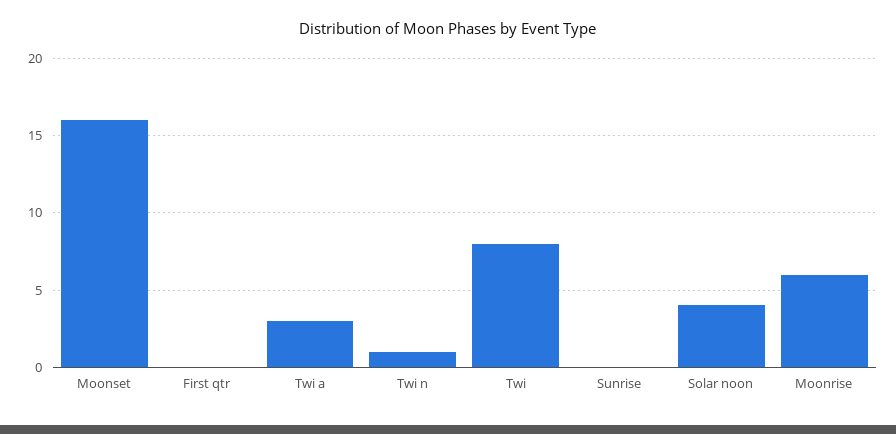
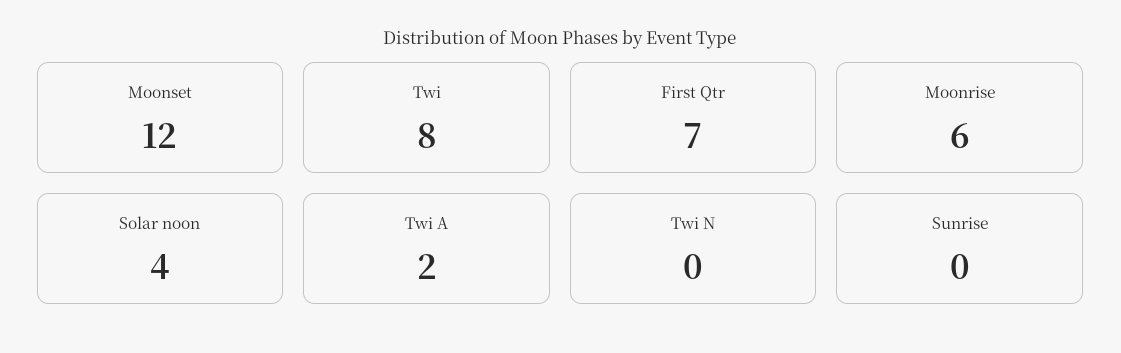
  {
-   "Moonset": 16,
+   "Moonset": 12,
-   "First qtr": 0,
+   "First qtr": 7,
-   "Twi a": 3,
+   "Twi a": 2,
-   "Twi n": 1,
+   "Twi n": 0,
    "Twi": 8,
    "Sunrise": 0,
    "Solar noon": 4,
    "Moonrise": 6
  }

